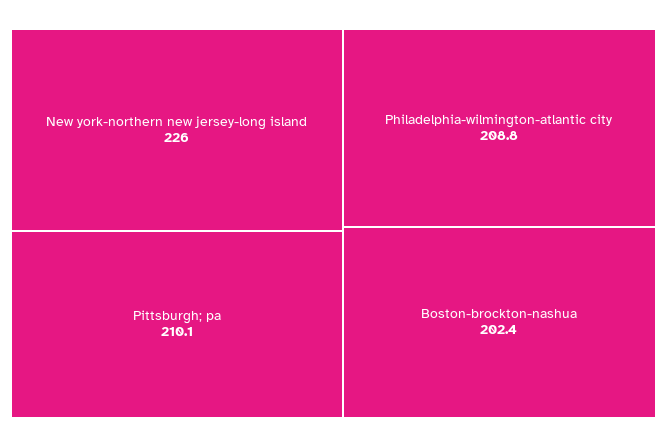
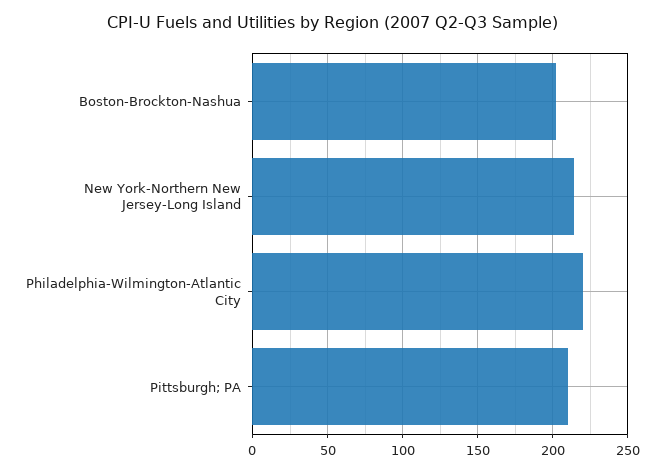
  {
-   "New york-northern new jersey-long island": 226,
+   "New york-northern new jersey-long island": 215,
    "Pittsburgh; pa": 210.1,
-   "Philadelphia-wilmington-atlantic city": 208.8,
+   "Philadelphia-wilmington-atlantic city": 220,
    "Boston-brockton-nashua": 202.4
  }

